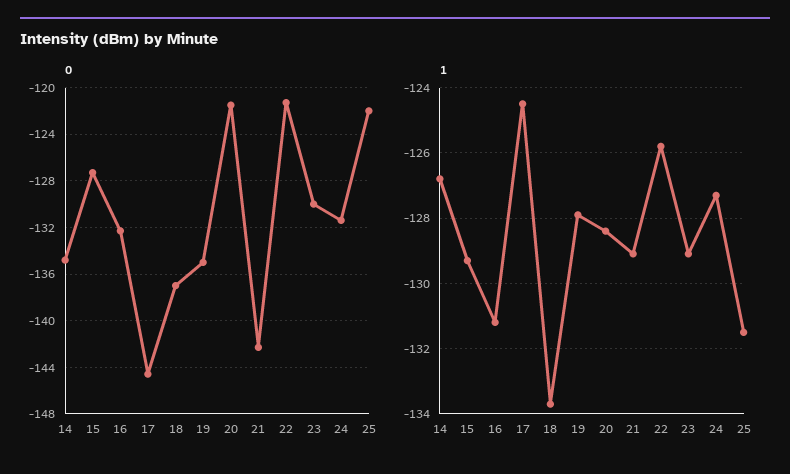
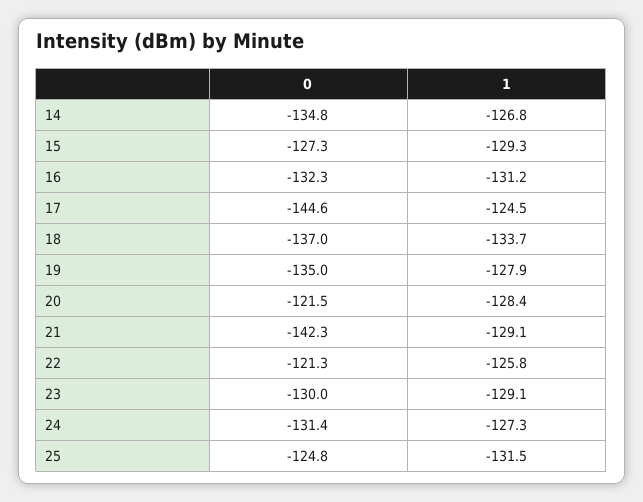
  {
    "0": {
      "14": -134.8,
      "15": -127.3,
      "16": -132.3,
      "17": -144.6,
      "18": -137,
      "19": -135,
      "20": -121.5,
      "21": -142.3,
      "22": -121.3,
      "23": -130,
      "24": -131.4,
-     "25": -122
+     "25": -124.8
    },
    "1": {
      "14": -126.8,
      "15": -129.3,
      "16": -131.2,
      "17": -124.5,
      "18": -133.7,
      "19": -127.9,
      "20": -128.4,
      "21": -129.1,
      "22": -125.8,
      "23": -129.1,
      "24": -127.3,
      "25": -131.5
    }
  }

